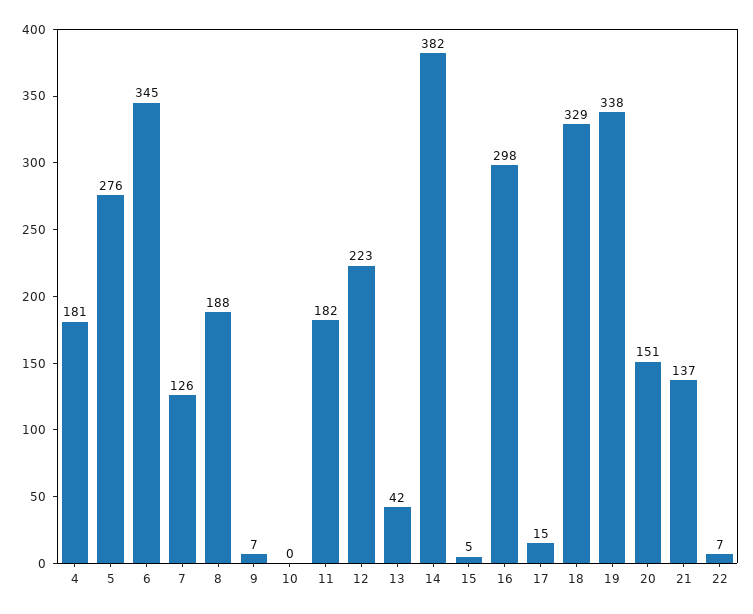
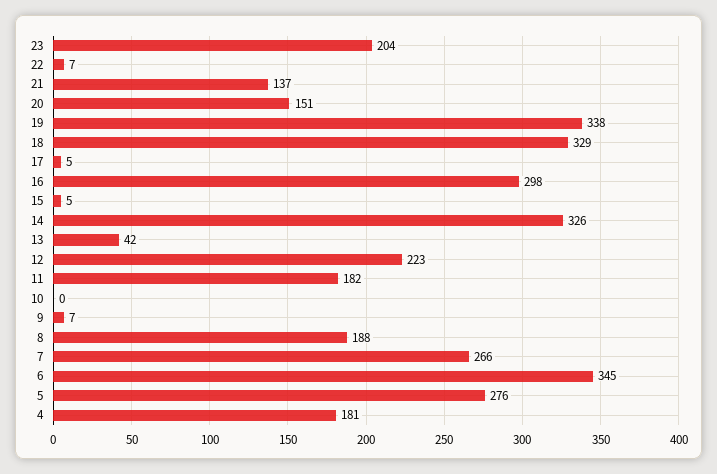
  {
    "4": 181,
    "5": 276,
    "6": 345,
-   "7": 126,
+   "7": 266,
    "8": 188,
    "9": 7,
    "10": 0,
    "11": 182,
    "12": 223,
    "13": 42,
-   "14": 382,
+   "14": 326,
    "15": 5,
    "16": 298,
-   "17": 15,
+   "17": 5,
    "18": 329,
    "19": 338,
    "20": 151,
    "21": 137,
-   "22": 7
+   "22": 7,
+   "23": 204
  }

